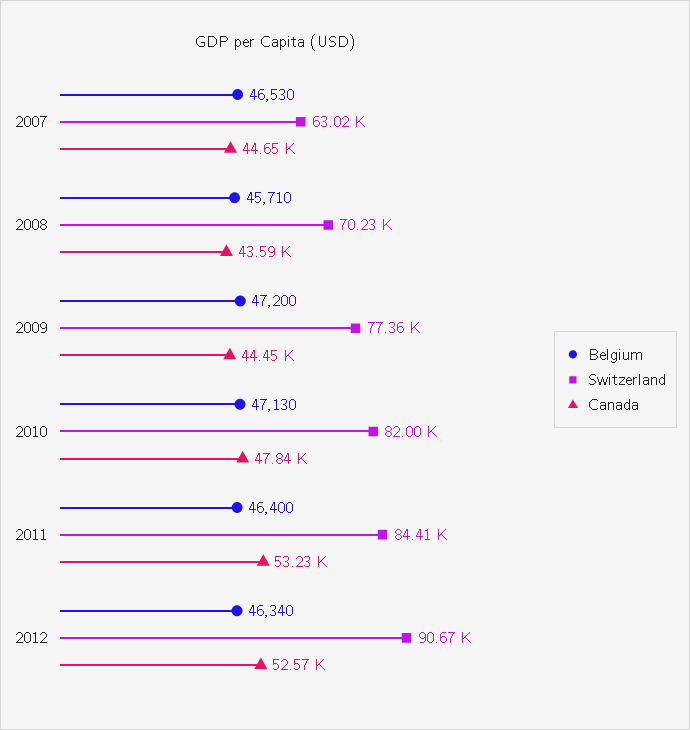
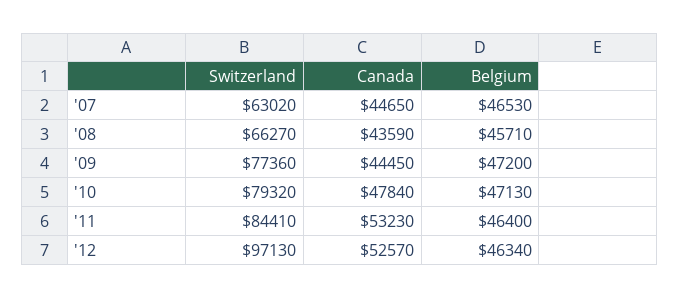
  {
    "Belgium": {
      "2007": 46530,
      "2008": 45710,
      "2009": 47200,
      "2010": 47130,
      "2011": 46400,
      "2012": 46340
    },
    "Switzerland": {
      "2007": 63020,
-     "2008": 70230,
+     "2008": 66270,
      "2009": 77360,
-     "2010": 82000,
+     "2010": 79320,
      "2011": 84410,
-     "2012": 90670
+     "2012": 97130
    },
    "Canada": {
      "2007": 44650,
      "2008": 43590,
      "2009": 44450,
      "2010": 47840,
      "2011": 53230,
      "2012": 52570
    }
  }

